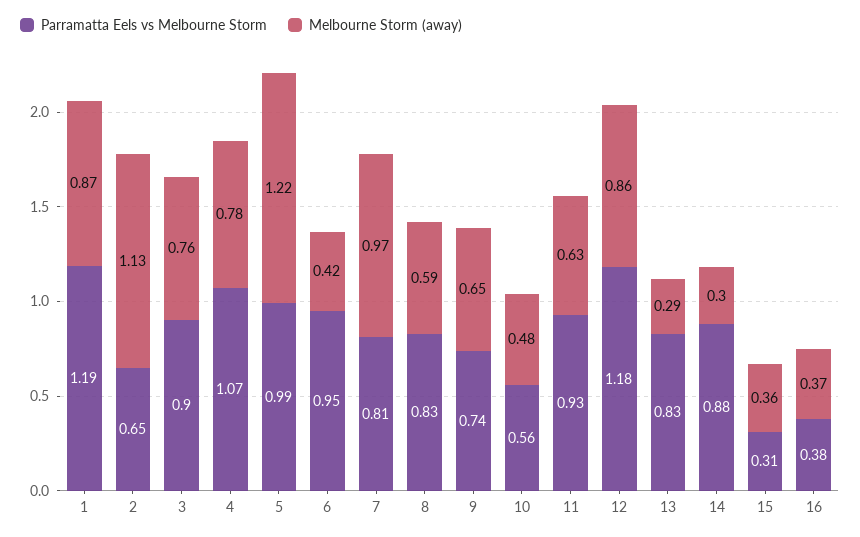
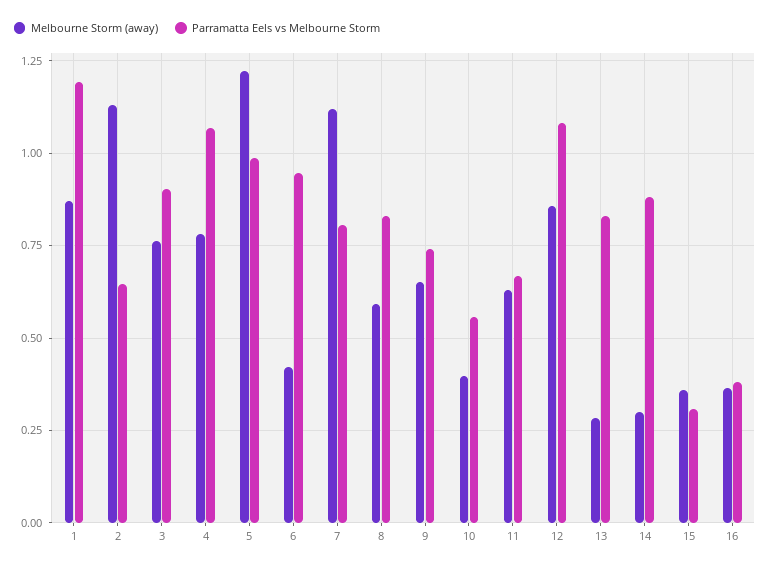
  {
    "Parramatta Eels vs Melbourne Storm": {
      "1": 1.19,
      "2": 0.65,
      "3": 0.9,
      "4": 1.07,
      "5": 0.99,
      "6": 0.95,
      "7": 0.81,
      "8": 0.83,
      "9": 0.74,
      "10": 0.56,
-     "11": 0.93,
+     "11": 0.675,
-     "12": 1.18,
+     "12": 1.075,
      "13": 0.83,
      "14": 0.88,
      "15": 0.31,
      "16": 0.38
    },
    "Melbourne Storm (away)": {
      "1": 0.87,
      "2": 1.13,
      "3": 0.76,
      "4": 0.78,
      "5": 1.22,
      "6": 0.42,
-     "7": 0.97,
+     "7": 1.125,
      "8": 0.59,
      "9": 0.65,
-     "10": 0.48,
+     "10": 0.4,
      "11": 0.63,
      "12": 0.86,
      "13": 0.29,
      "14": 0.3,
      "15": 0.36,
      "16": 0.37
    }
  }

